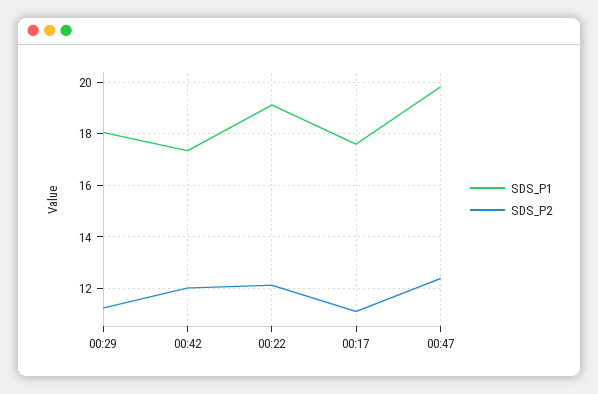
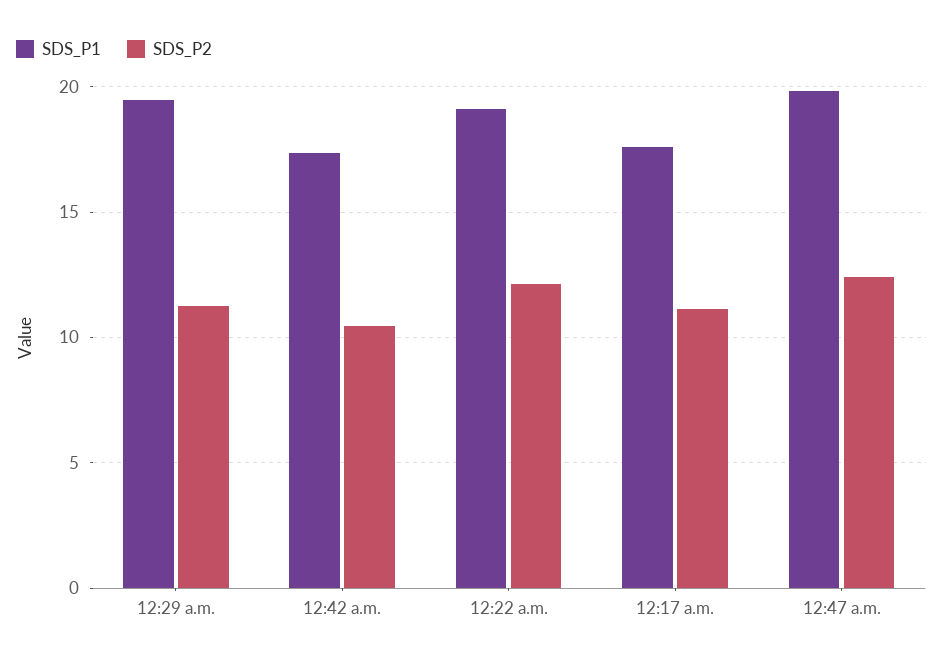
  {
    "SDS_P1": {
-     "00:29": 18,
+     "00:29": 19.5,
      "00:42": 17.25,
      "00:22": 19,
      "00:17": 17.5,
      "00:47": 19.75
    },
    "SDS_P2": {
      "00:29": 11.25,
-     "00:42": 12,
+     "00:42": 10.5,
      "00:22": 12.25,
      "00:17": 11,
      "00:47": 12.5
    }
  }

